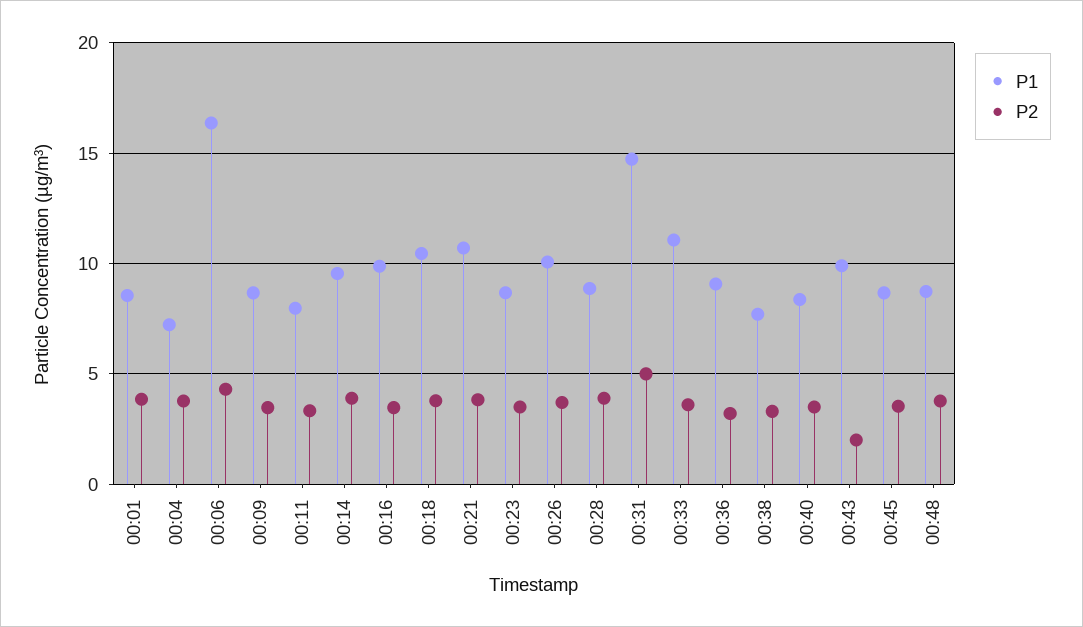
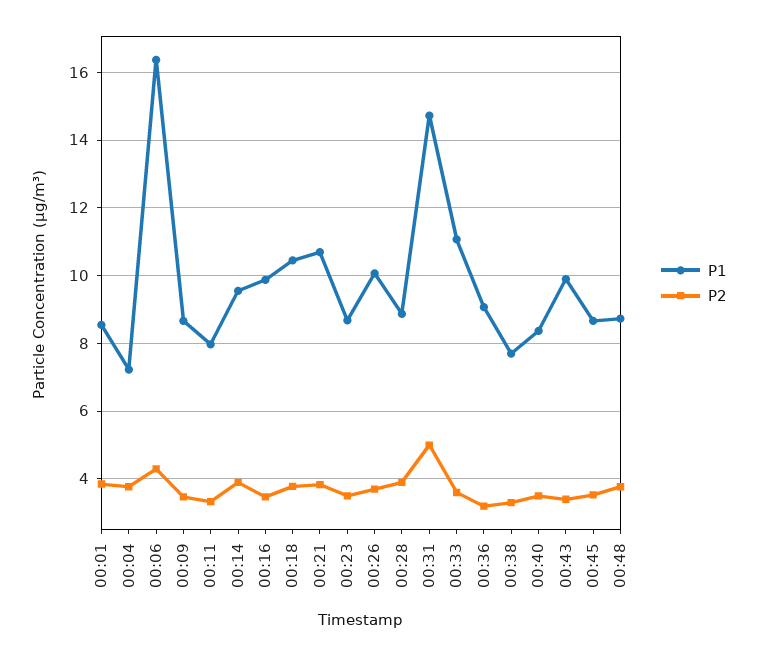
  {
    "P1": {
      "00:01": 8.6,
      "00:04": 7.2,
      "00:06": 16.4,
      "00:09": 8.6,
      "00:11": 8,
      "00:14": 9.6,
      "00:16": 9.8,
      "00:18": 10.4,
      "00:21": 10.8,
      "00:23": 8.6,
      "00:26": 10,
      "00:28": 8.8,
      "00:31": 14.8,
      "00:33": 11,
      "00:36": 9,
      "00:38": 7.8,
      "00:40": 8.4,
      "00:43": 10,
      "00:45": 8.6,
      "00:48": 8.8
    },
    "P2": {
      "00:01": 3.8,
      "00:04": 3.8,
      "00:06": 4.4,
      "00:09": 3.4,
      "00:11": 3.4,
      "00:14": 4,
      "00:16": 3.4,
      "00:18": 3.8,
      "00:21": 3.8,
      "00:23": 3.6,
      "00:26": 3.8,
      "00:28": 4,
      "00:31": 5,
      "00:33": 3.6,
      "00:36": 3.2,
      "00:38": 3.4,
      "00:40": 3.6,
-     "00:43": 2,
+     "00:43": 3.4,
      "00:45": 3.6,
      "00:48": 3.8
    }
  }

